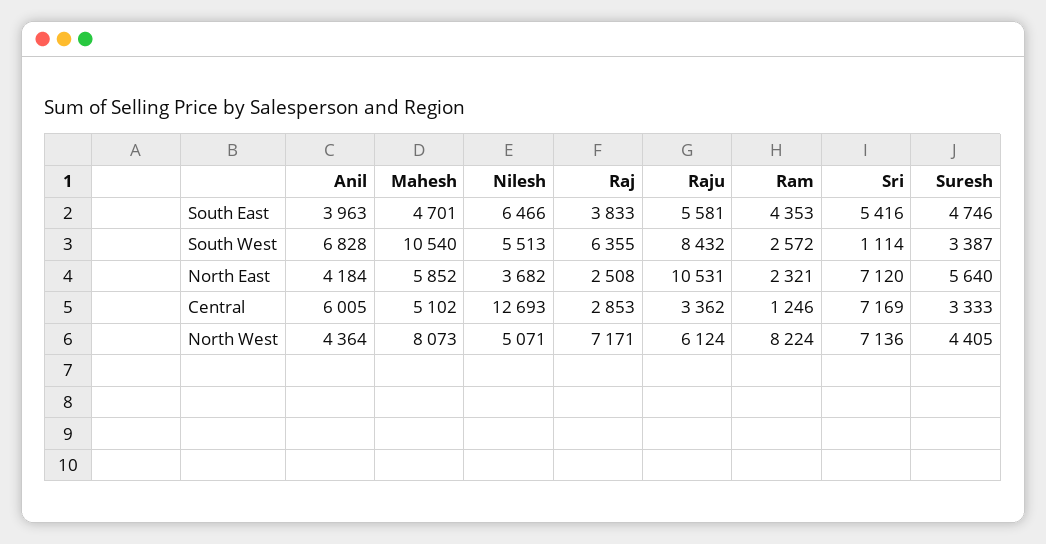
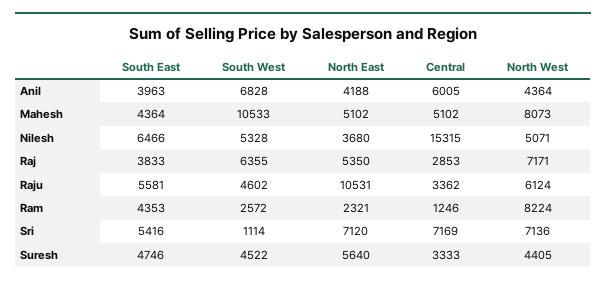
  {
    "Anil": {
      "South East": 3963,
      "South West": 6828,
-     "North East": 4184,
+     "North East": 4188,
      "Central": 6005,
      "North West": 4364
    },
    "Mahesh": {
-     "South East": 4701,
+     "South East": 4364,
-     "South West": 10540,
+     "South West": 10533,
-     "North East": 5852,
+     "North East": 5102,
      "Central": 5102,
      "North West": 8073
    },
    "Nilesh": {
      "South East": 6466,
-     "South West": 5513,
+     "South West": 5328,
-     "North East": 3682,
+     "North East": 3680,
-     "Central": 12693,
+     "Central": 15315,
      "North West": 5071
    },
    "Raj": {
      "South East": 3833,
      "South West": 6355,
-     "North East": 2508,
+     "North East": 5350,
      "Central": 2853,
      "North West": 7171
    },
    "Raju": {
      "South East": 5581,
-     "South West": 8432,
+     "South West": 4602,
      "North East": 10531,
      "Central": 3362,
      "North West": 6124
    },
    "Ram": {
      "South East": 4353,
      "South West": 2572,
      "North East": 2321,
      "Central": 1246,
      "North West": 8224
    },
    "Sri": {
      "South East": 5416,
      "South West": 1114,
      "North East": 7120,
      "Central": 7169,
      "North West": 7136
    },
    "Suresh": {
      "South East": 4746,
-     "South West": 3387,
+     "South West": 4522,
      "North East": 5640,
      "Central": 3333,
      "North West": 4405
    }
  }

